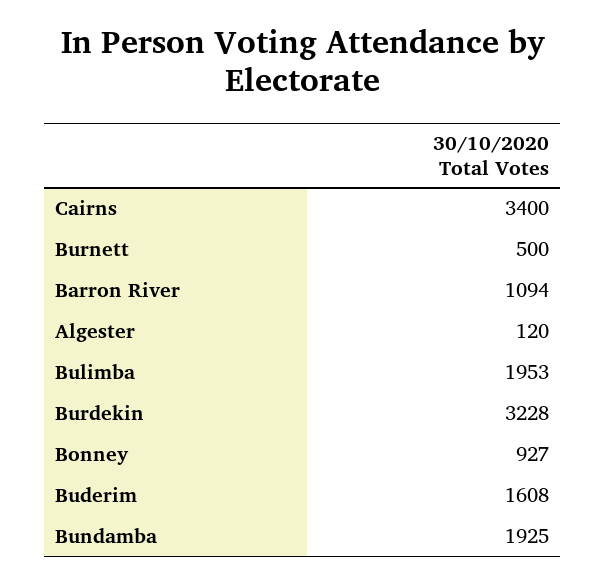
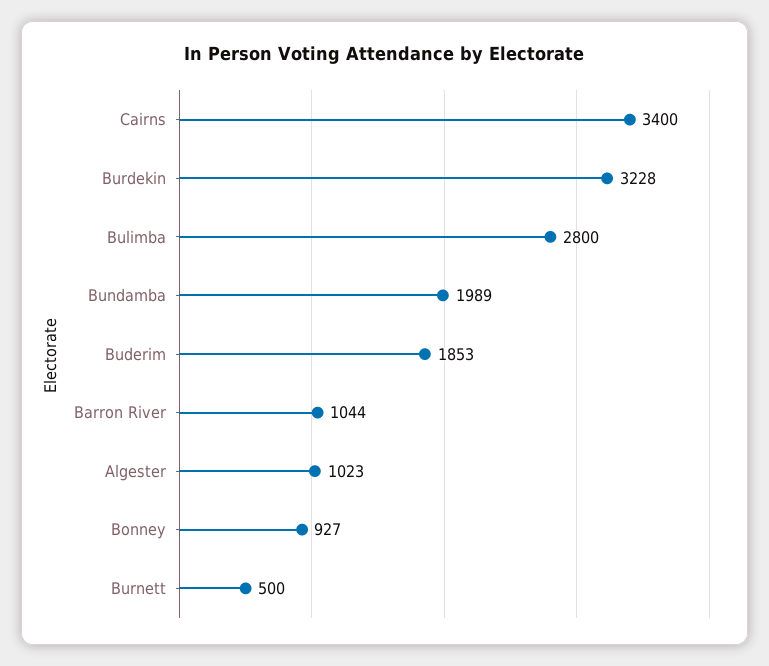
  {
    "Cairns": 3400,
    "Burnett": 500,
-   "Barron River": 1094,
+   "Barron River": 1044,
-   "Algester": 120,
+   "Algester": 1023,
-   "Bulimba": 1953,
+   "Bulimba": 2800,
    "Burdekin": 3228,
    "Bonney": 927,
-   "Buderim": 1608,
+   "Buderim": 1853,
-   "Bundamba": 1925
+   "Bundamba": 1989
  }

